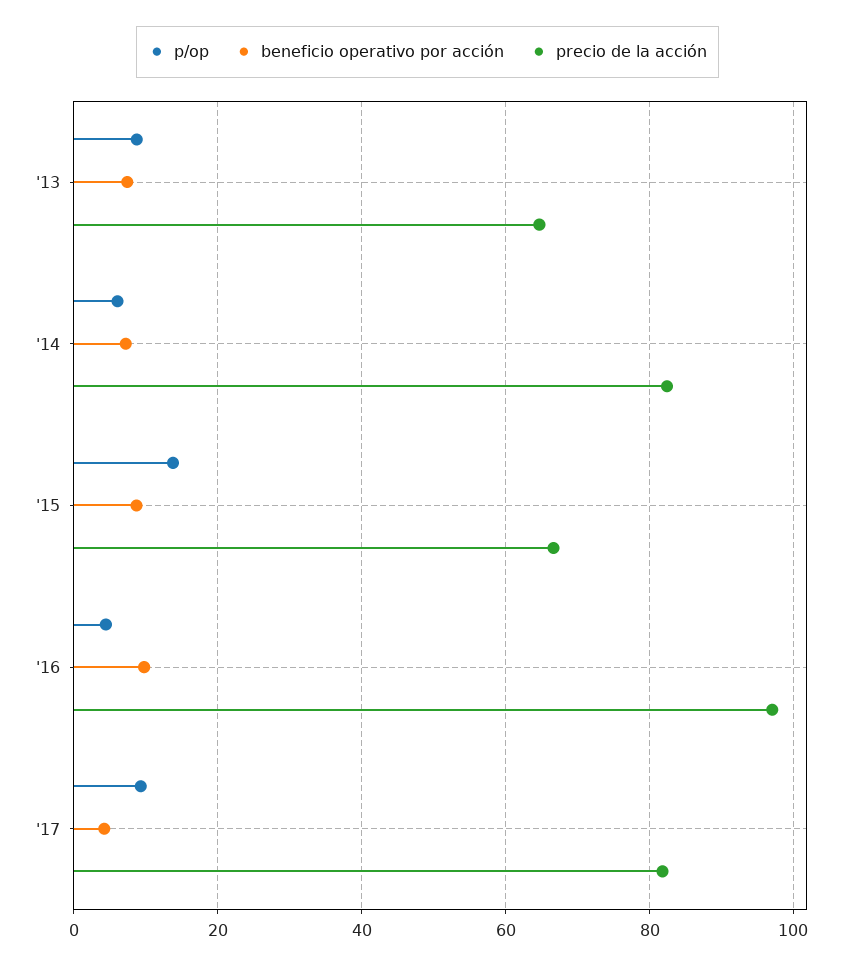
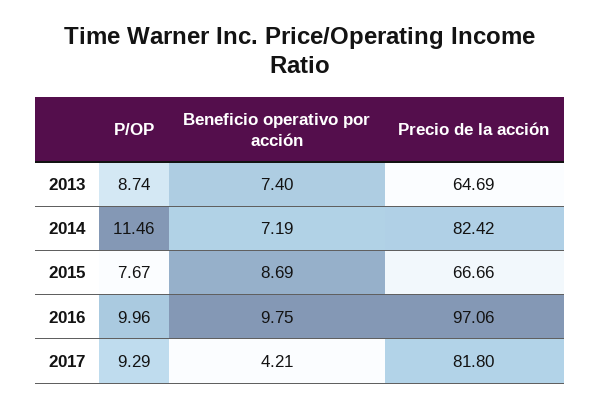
  {
    "p/op": {
      "'13": 8.74,
-     "'14": 6,
+     "'14": 11.46,
-     "'15": 14,
+     "'15": 7.67,
-     "'16": 4,
+     "'16": 9.96,
      "'17": 9.29
    },
    "beneficio operativo por acción": {
      "'13": 7.4,
      "'14": 7.19,
      "'15": 8.69,
      "'16": 9.75,
      "'17": 4.21
    },
    "precio de la acción": {
      "'13": 64.69,
      "'14": 82.42,
      "'15": 66.66,
      "'16": 97.06,
      "'17": 81.8
    }
  }

